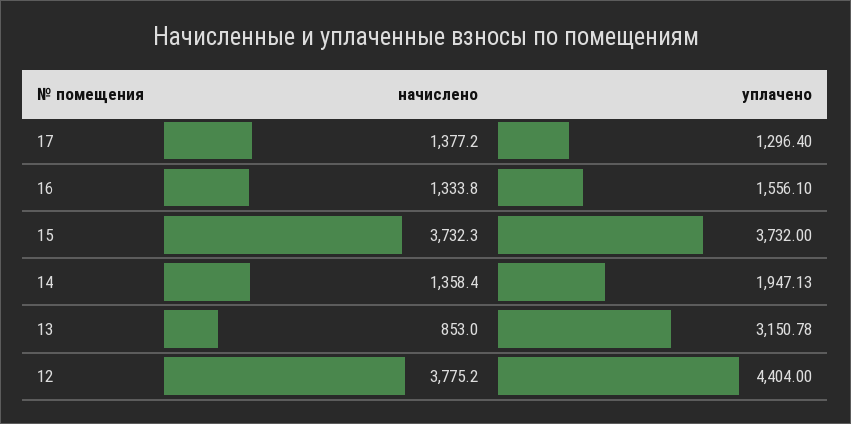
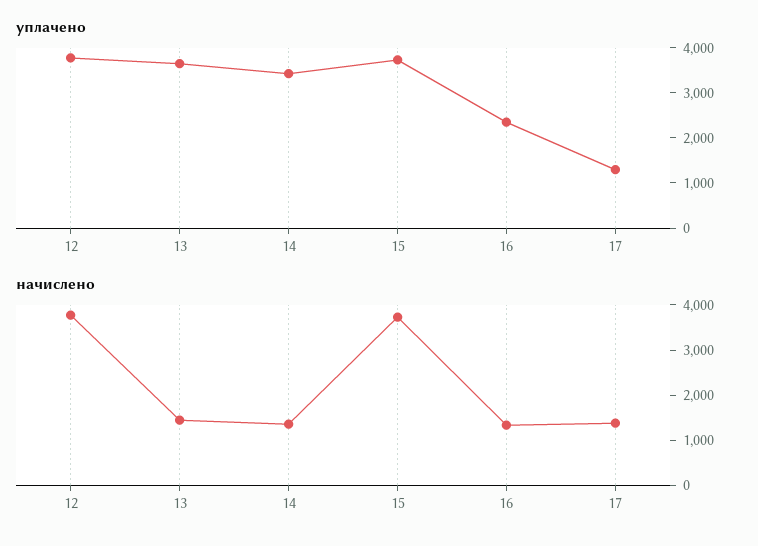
  {
    "начислено": {
      "17": 1377.2,
      "16": 1333.8,
      "15": 3732.3,
      "14": 1358.4,
-     "13": 853,
+     "13": 1400,
      "12": 3775.2
    },
    "уплачено": {
      "17": 1296.4,
-     "16": 1556.1,
+     "16": 2400,
      "15": 3732,
-     "14": 1947.13,
+     "14": 3400,
-     "13": 3150.78,
+     "13": 3600,
-     "12": 4404
+     "12": 3800
    }
  }

